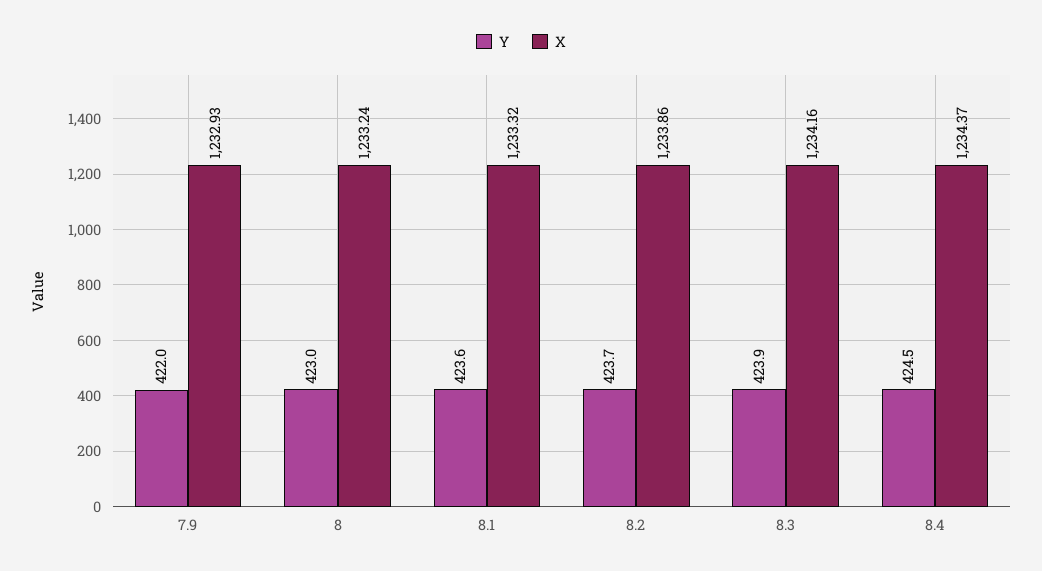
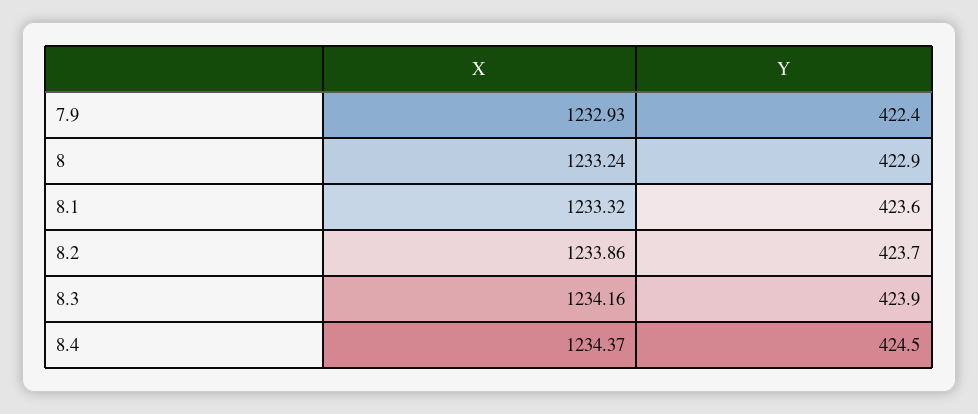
  {
    "Y": {
-     "7.9": 422,
+     "7.9": 422.4,
-     "8": 423,
+     "8": 422.9,
      "8.1": 423.6,
      "8.2": 423.7,
      "8.3": 423.9,
      "8.4": 424.5
    },
    "X": {
      "7.9": 1232.93,
      "8": 1233.24,
      "8.1": 1233.32,
      "8.2": 1233.86,
      "8.3": 1234.16,
      "8.4": 1234.37
    }
  }

